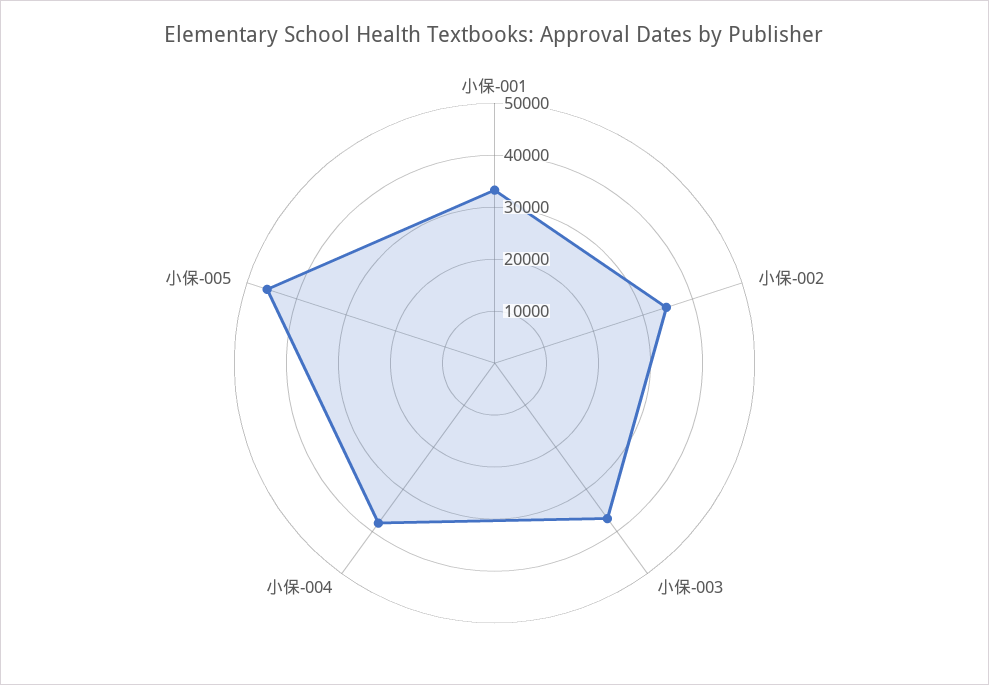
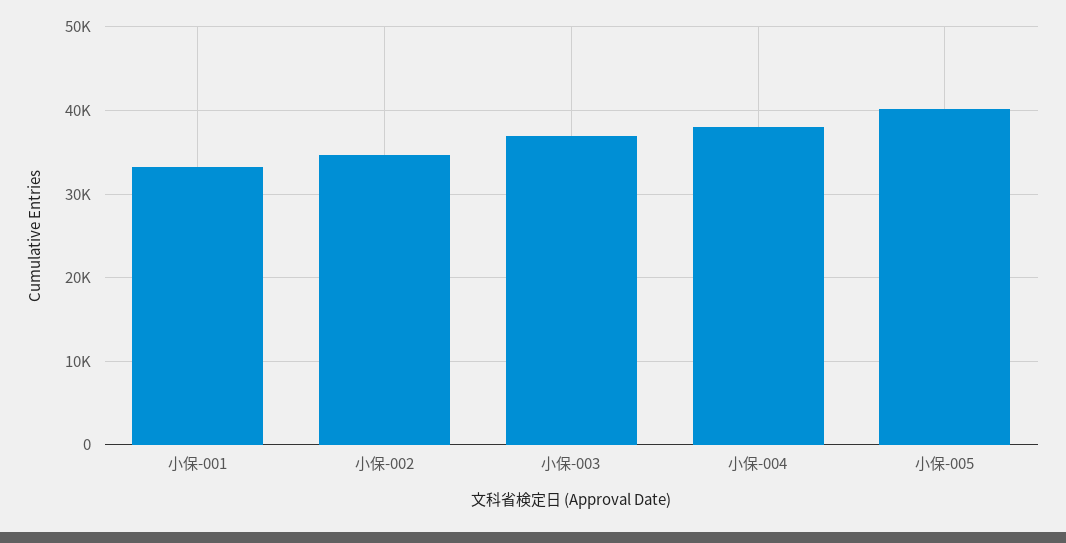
  {
    "小保-001": 33000,
    "小保-002": 35000,
    "小保-003": 37000,
    "小保-004": 38000,
-   "小保-005": 46000
+   "小保-005": 40000
  }

